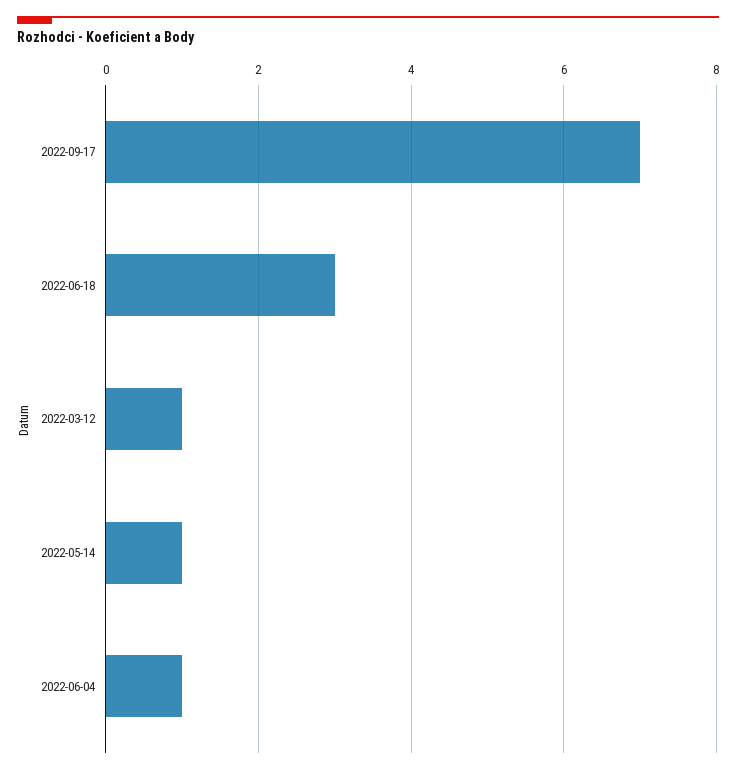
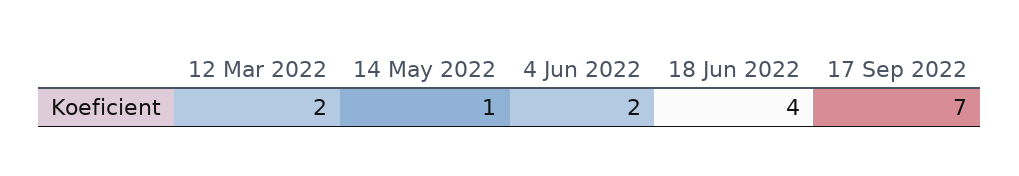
  {
    "2022-09-17": 7,
-   "2022-06-18": 3,
+   "2022-06-18": 4,
-   "2022-03-12": 1,
+   "2022-03-12": 2,
    "2022-05-14": 1,
-   "2022-06-04": 1
+   "2022-06-04": 2
  }

